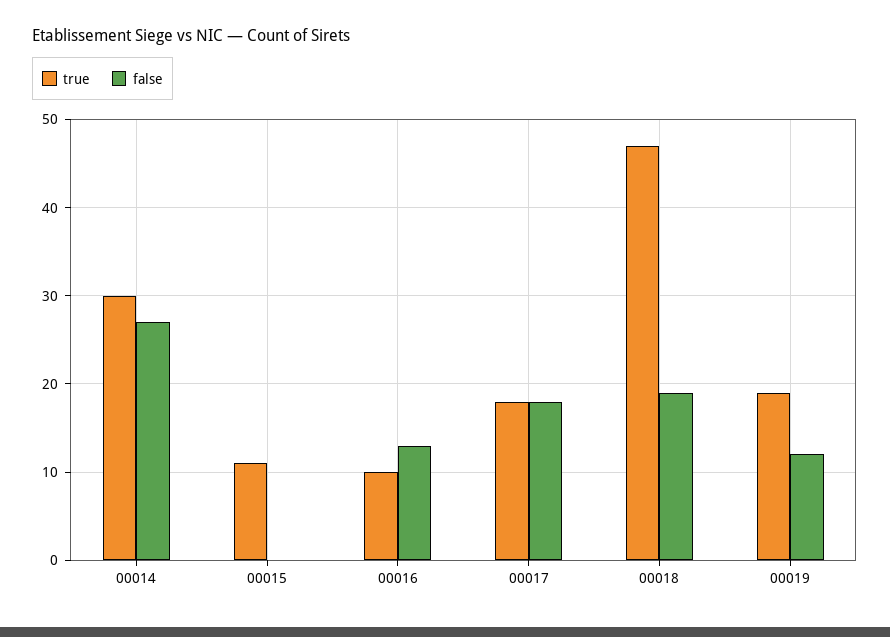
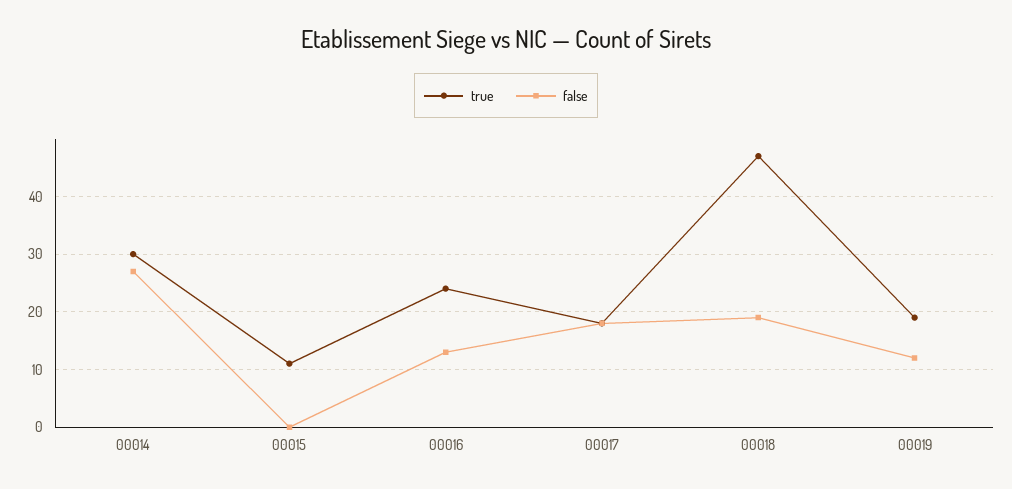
  {
    "true": {
      "00014": 30,
      "00015": 11,
-     "00016": 10,
+     "00016": 25,
      "00017": 18,
      "00018": 47,
      "00019": 19
    },
    "false": {
      "00014": 27,
      "00015": 0,
      "00016": 13,
      "00017": 18,
      "00018": 19,
      "00019": 12
    }
  }

